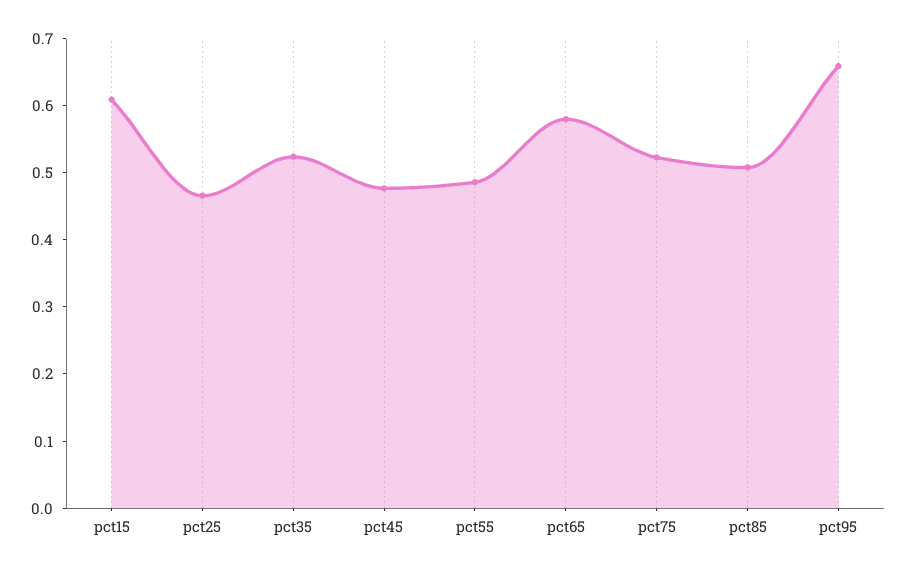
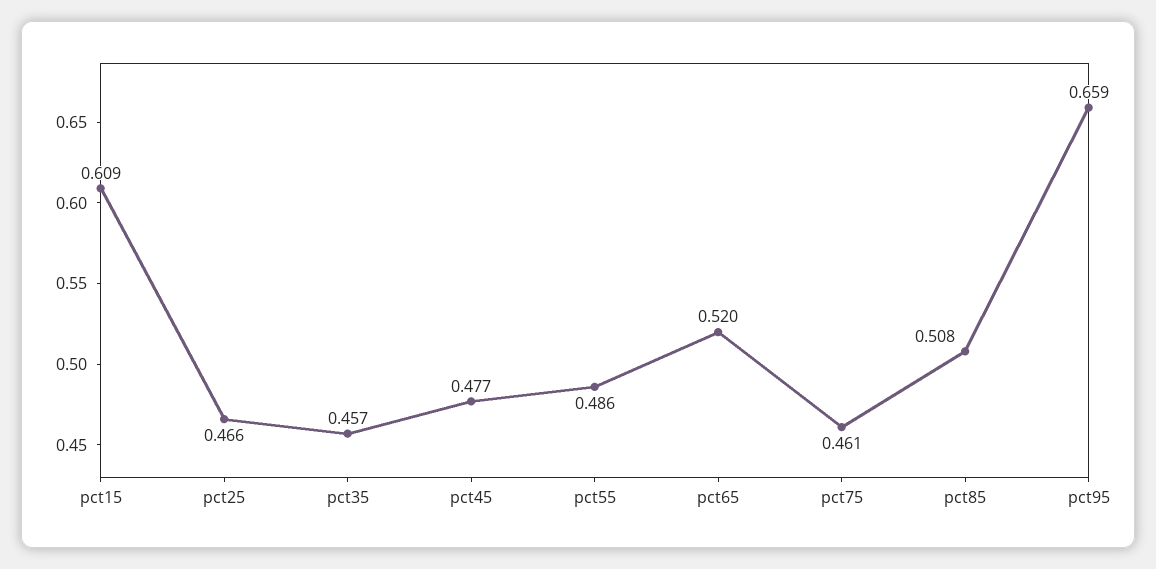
  {
    "pct15": 0.609,
    "pct25": 0.466,
-   "pct35": 0.52,
+   "pct35": 0.457,
    "pct45": 0.477,
    "pct55": 0.486,
-   "pct65": 0.58,
+   "pct65": 0.52,
-   "pct75": 0.52,
+   "pct75": 0.461,
    "pct85": 0.508,
    "pct95": 0.659
  }

